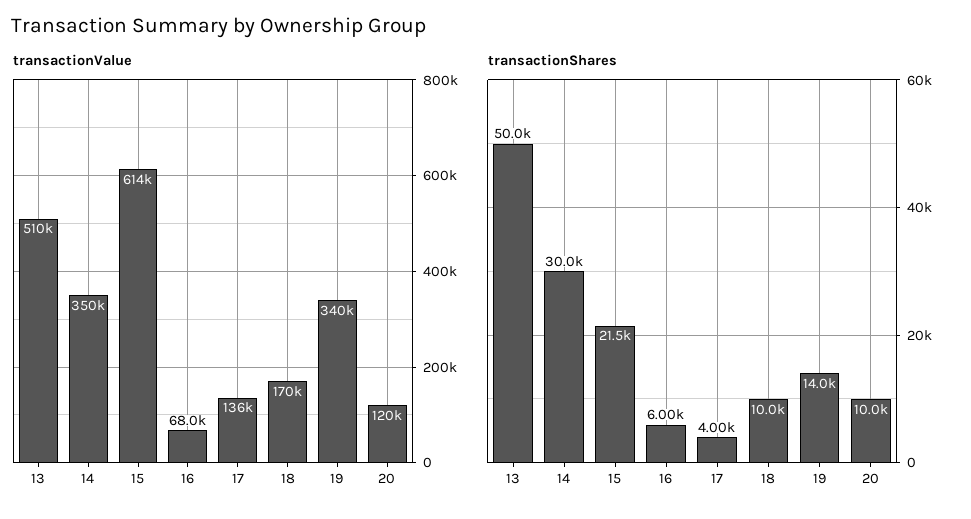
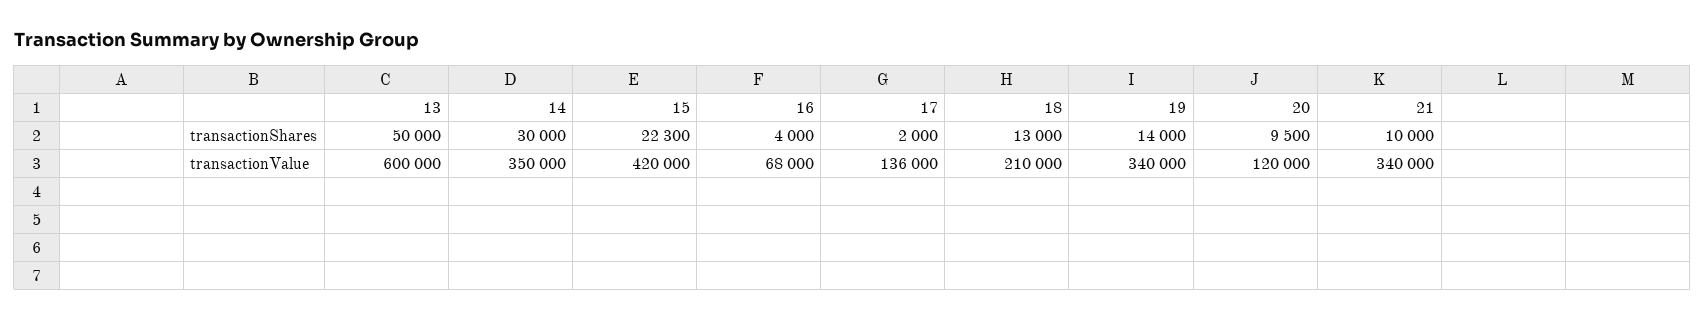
  {
    "transactionValue": {
-     "13": 510000,
+     "13": 600000,
      "14": 350000,
-     "15": 614000,
+     "15": 420000,
      "16": 68000,
      "17": 136000,
-     "18": 170000,
+     "18": 210000,
      "19": 340000,
-     "20": 120000
+     "20": 120000,
+     "21": 340000
    },
    "transactionShares": {
      "13": 50000,
      "14": 30000,
-     "15": 21500,
+     "15": 22300,
-     "16": 6000,
+     "16": 4000,
-     "17": 4000,
+     "17": 2000,
-     "18": 10000,
+     "18": 13000,
      "19": 14000,
-     "20": 10000
+     "20": 9500,
+     "21": 10000
    }
  }

